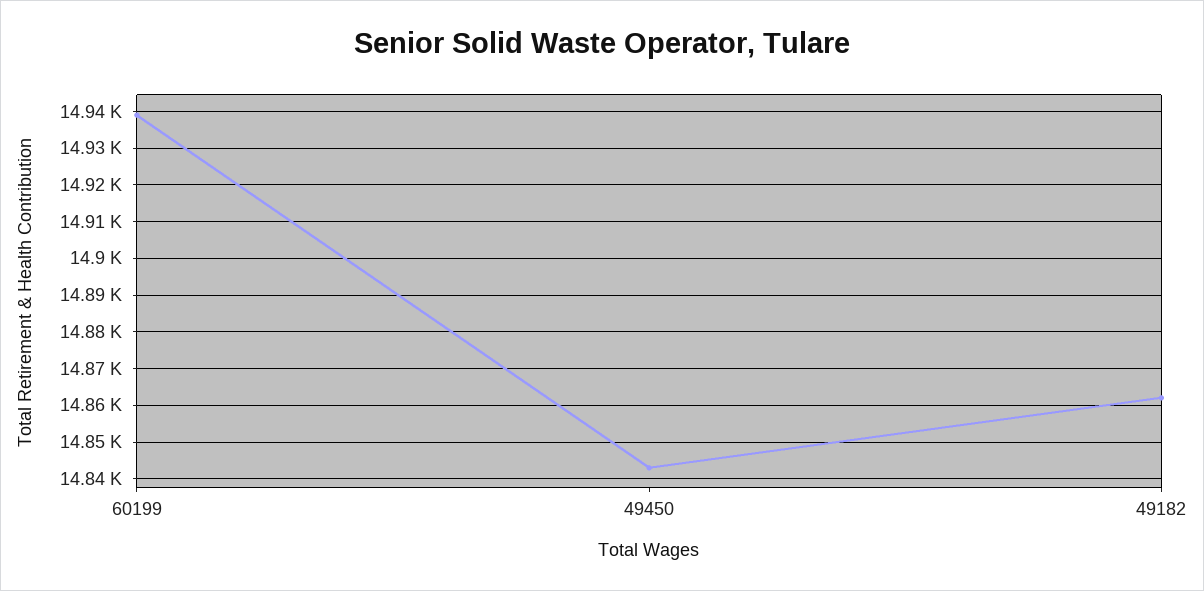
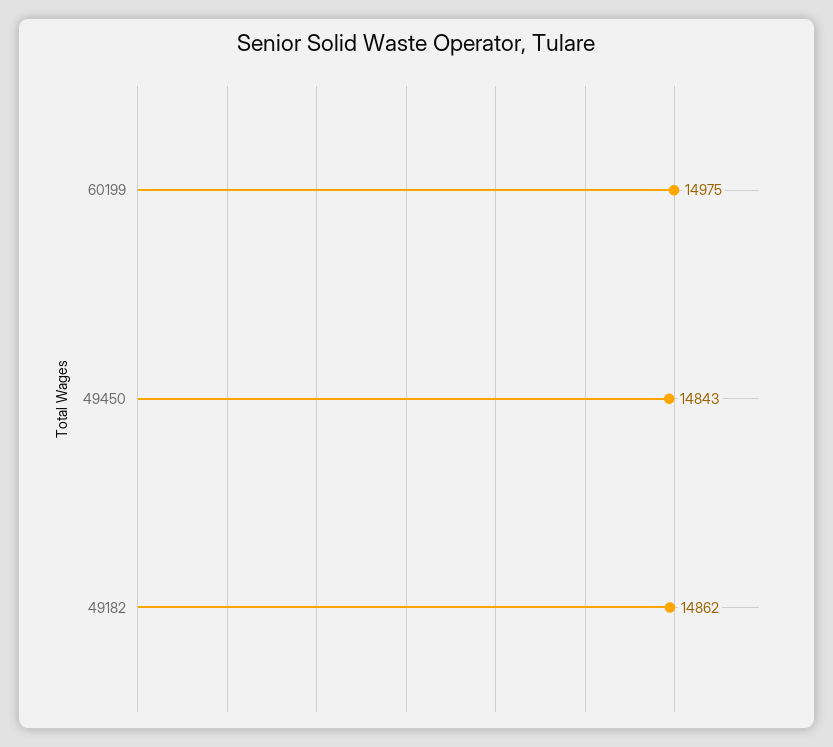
  {
-   "60199": 14940,
+   "60199": 14975,
    "49450": 14843,
    "49182": 14862
  }

